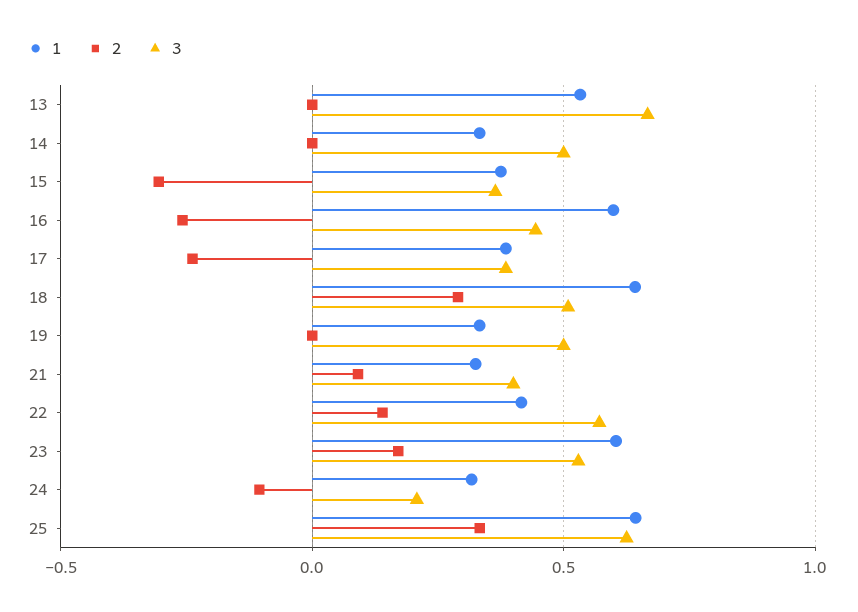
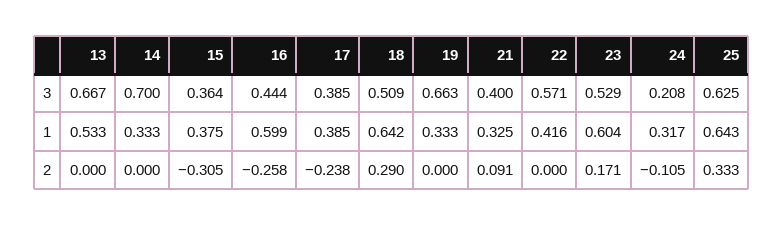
  {
    "1": {
      "13": 0.533,
      "14": 0.333,
      "15": 0.375,
      "16": 0.599,
      "17": 0.385,
      "18": 0.642,
      "19": 0.333,
      "21": 0.325,
      "22": 0.416,
      "23": 0.604,
      "24": 0.317,
      "25": 0.643
    },
    "2": {
      "13": 0,
      "14": 0,
      "15": -0.305,
      "16": -0.258,
      "17": -0.238,
      "18": 0.29,
      "19": 0,
      "21": 0.091,
-     "22": 0.15,
+     "22": 0,
      "23": 0.171,
      "24": -0.105,
      "25": 0.333
    },
    "3": {
      "13": 0.667,
-     "14": 0.5,
+     "14": 0.7,
      "15": 0.364,
      "16": 0.444,
      "17": 0.385,
      "18": 0.509,
-     "19": 0.5,
+     "19": 0.663,
      "21": 0.4,
      "22": 0.571,
      "23": 0.529,
      "24": 0.208,
      "25": 0.625
    }
  }

